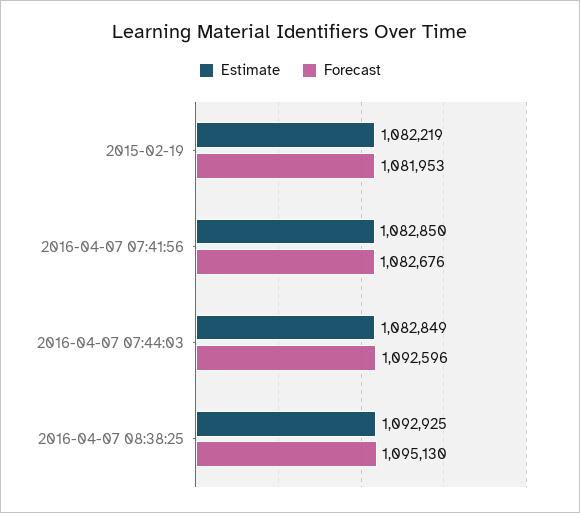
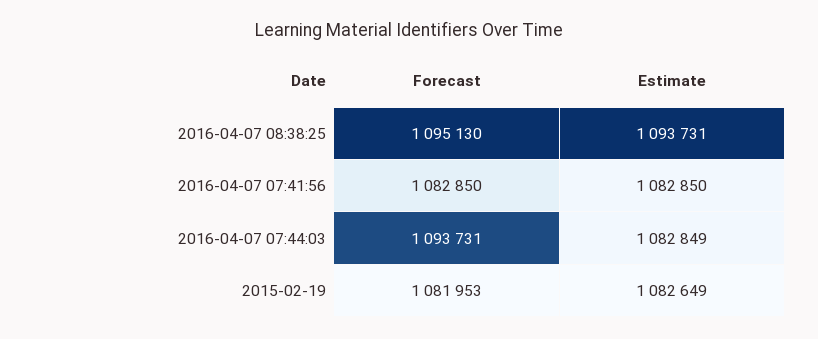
  {
    "Estimate": {
-     "2015-02-19": 1082219,
+     "2015-02-19": 1082649,
      "2016-04-07 07:41:56": 1082850,
      "2016-04-07 07:44:03": 1082849,
-     "2016-04-07 08:38:25": 1092925
+     "2016-04-07 08:38:25": 1093731
    },
    "Forecast": {
      "2015-02-19": 1081953,
-     "2016-04-07 07:41:56": 1082676,
+     "2016-04-07 07:41:56": 1082850,
-     "2016-04-07 07:44:03": 1092596,
+     "2016-04-07 07:44:03": 1093731,
      "2016-04-07 08:38:25": 1095130
    }
  }

